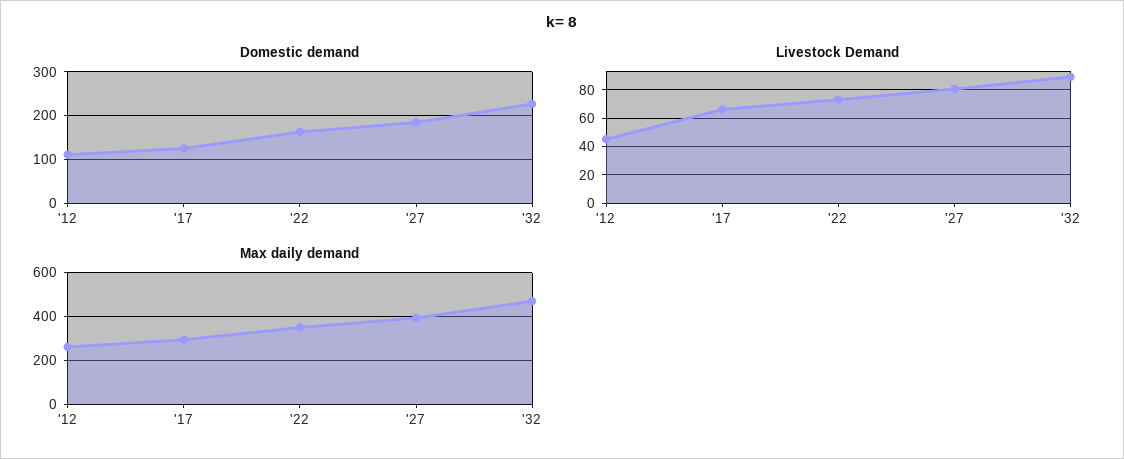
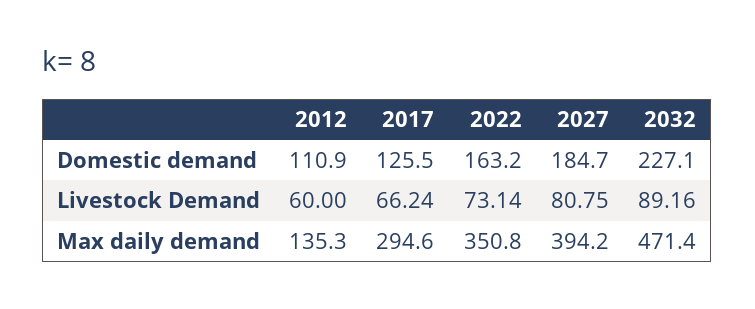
  {
    "Domestic demand": {
      "'12": 110.9,
      "'17": 125.5,
      "'22": 163.2,
      "'27": 184.7,
      "'32": 227.1
    },
    "Livestock Demand": {
-     "'12": 45,
+     "'12": 60,
      "'17": 66.24,
      "'22": 73.14,
      "'27": 80.75,
      "'32": 89.16
    },
    "Max daily demand": {
-     "'12": 250,
+     "'12": 135.3,
      "'17": 294.6,
      "'22": 350.8,
      "'27": 394.2,
      "'32": 471.4
    }
  }

